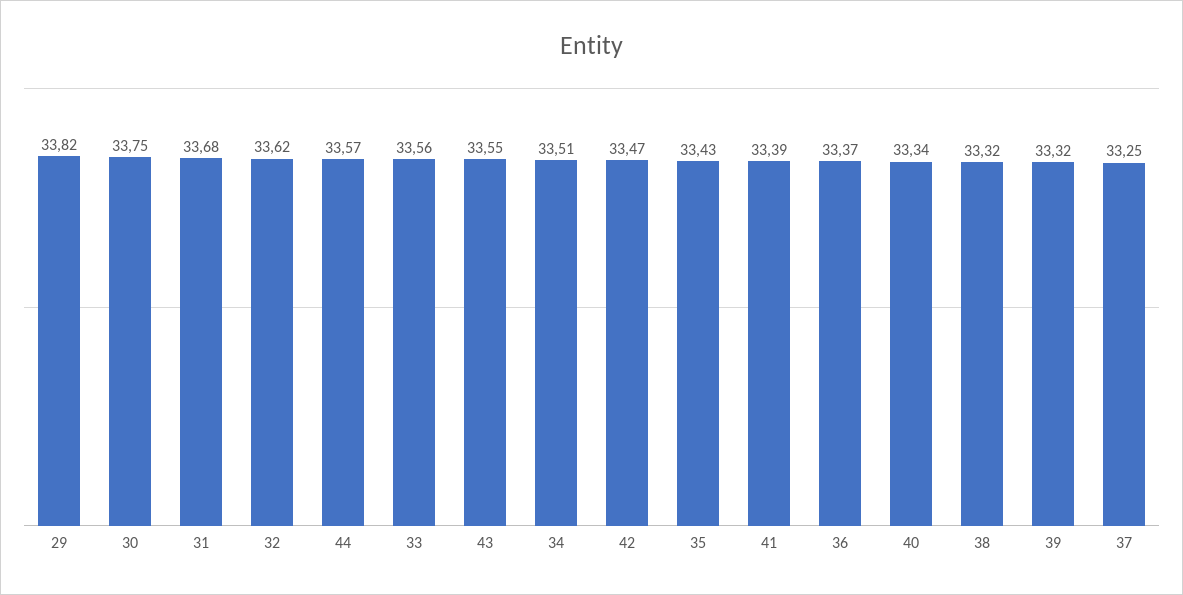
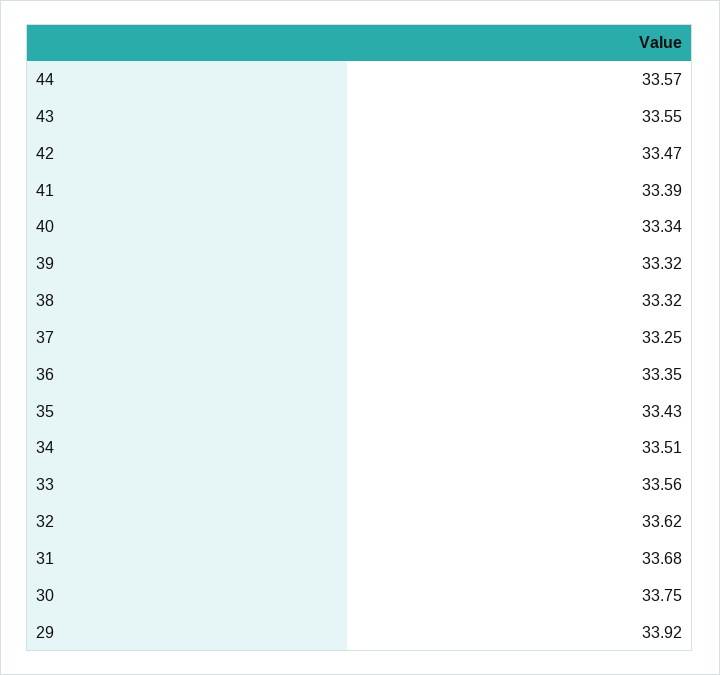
  {
-   "29": 33.82,
+   "29": 33.92,
    "30": 33.75,
    "31": 33.68,
    "32": 33.62,
    "44": 33.57,
    "33": 33.56,
    "43": 33.55,
    "34": 33.51,
    "42": 33.47,
    "35": 33.43,
    "41": 33.39,
-   "36": 33.37,
+   "36": 33.35,
    "40": 33.34,
    "38": 33.32,
    "39": 33.32,
    "37": 33.25
  }

